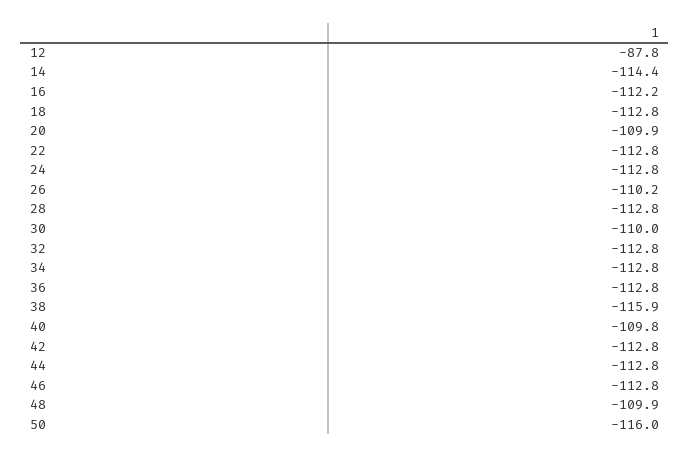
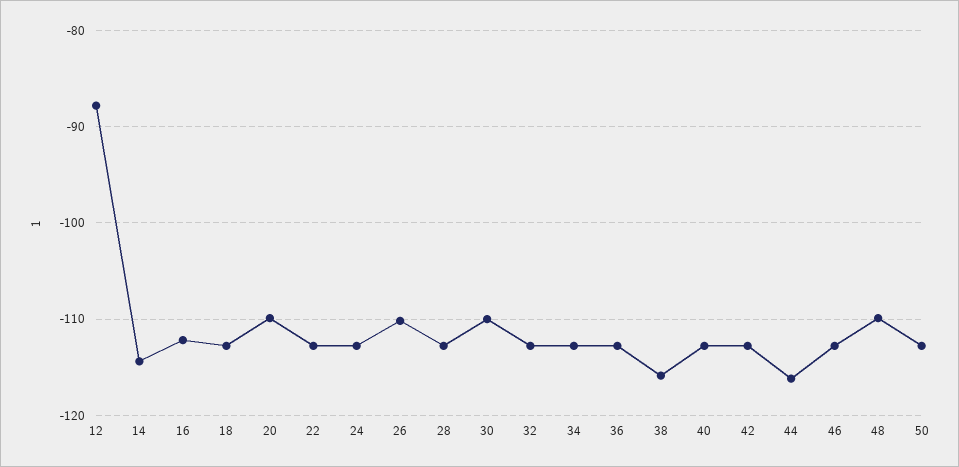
  {
    "12": -87.8,
    "14": -114.4,
    "16": -112.2,
    "18": -112.8,
    "20": -109.9,
    "22": -112.8,
    "24": -112.8,
    "26": -110.2,
    "28": -112.8,
    "30": -110,
    "32": -112.8,
    "34": -112.8,
    "36": -112.8,
    "38": -115.9,
-   "40": -109.8,
+   "40": -113,
    "42": -112.8,
-   "44": -112.8,
+   "44": -116,
    "46": -112.8,
    "48": -109.9,
-   "50": -116
+   "50": -113
  }

